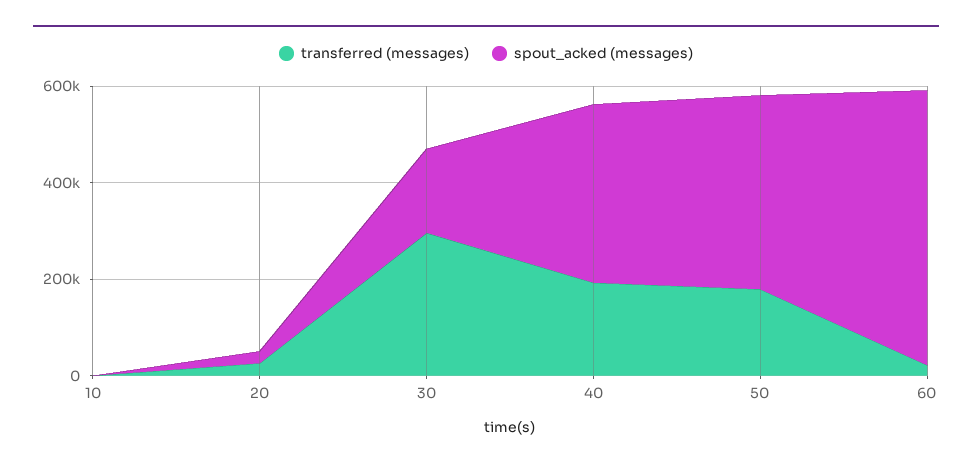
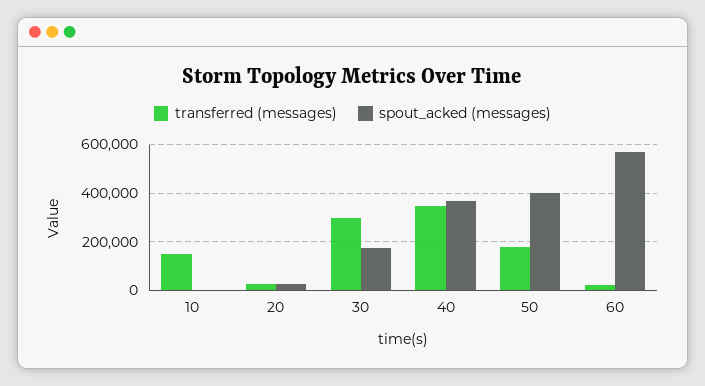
  {
    "transferred (messages)": {
-     "10": 0,
+     "10": 150000,
      "20": 25000,
      "30": 300000,
-     "40": 200000,
+     "40": 350000,
      "50": 175000,
      "60": 25000
    },
    "spout_acked (messages)": {
      "10": 0,
      "20": 25000,
      "30": 175000,
      "40": 375000,
      "50": 400000,
      "60": 575000
    }
  }

